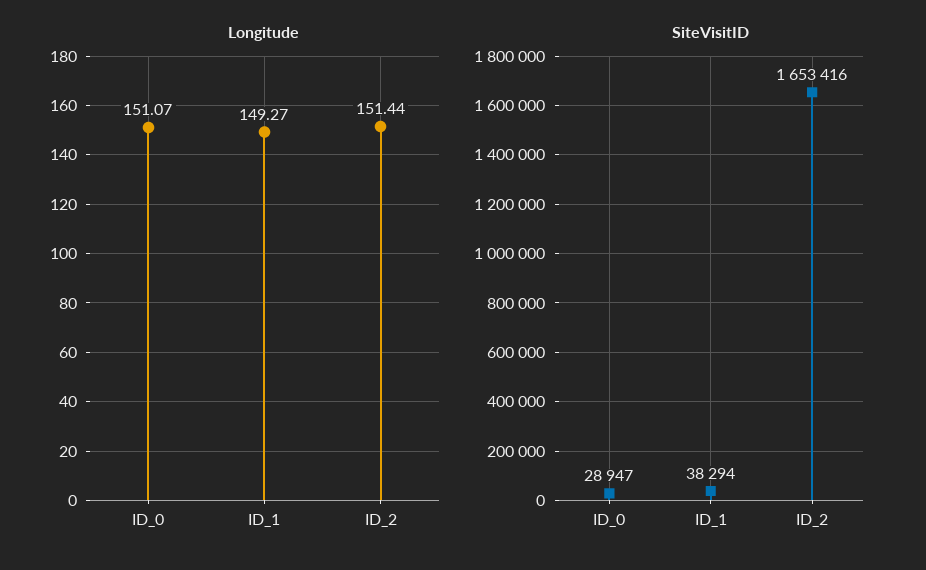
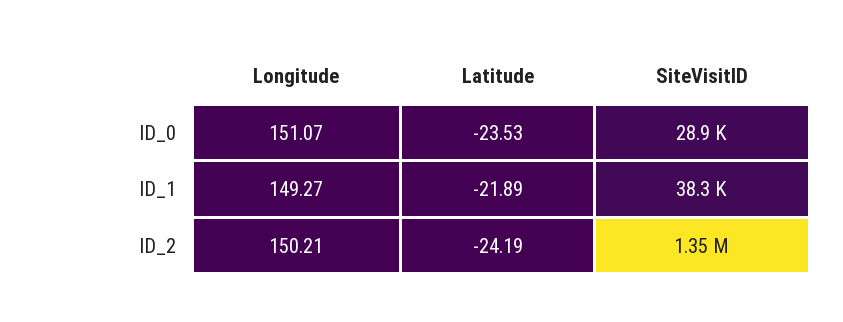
  {
    "Longitude": {
      "ID_0": 151.07,
      "ID_1": 149.27,
-     "ID_2": 151.44
+     "ID_2": 150.21
    },
    "SiteVisitID": {
      "ID_0": 28947,
      "ID_1": 38294,
-     "ID_2": 1653416
+     "ID_2": 1350000
-   }
+   },
+   "Latitude": {
+     "ID_0": -23.53,
+     "ID_1": -21.89,
+     "ID_2": -24.19
+   }
  }

